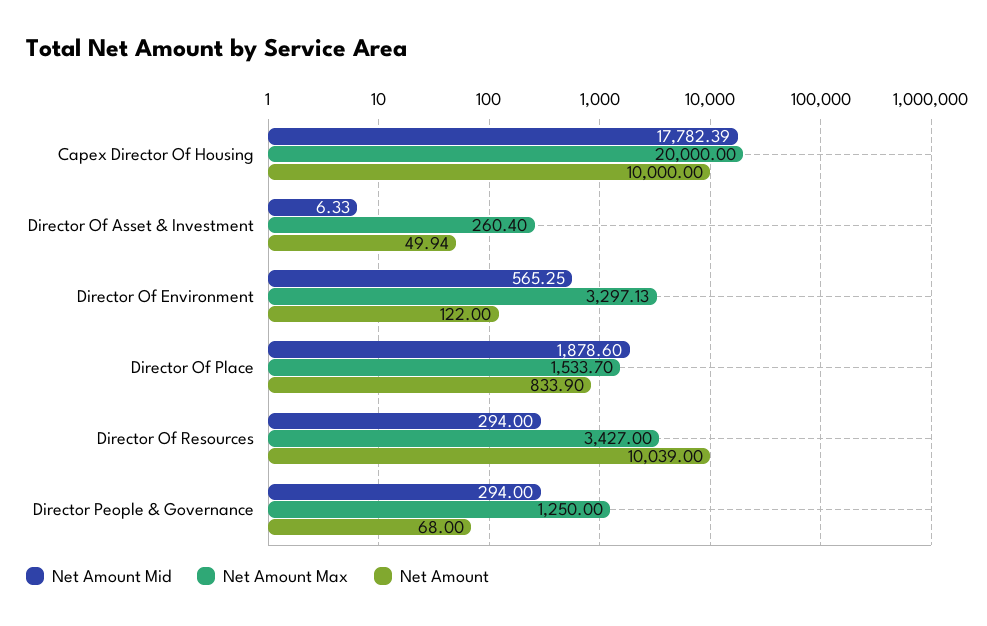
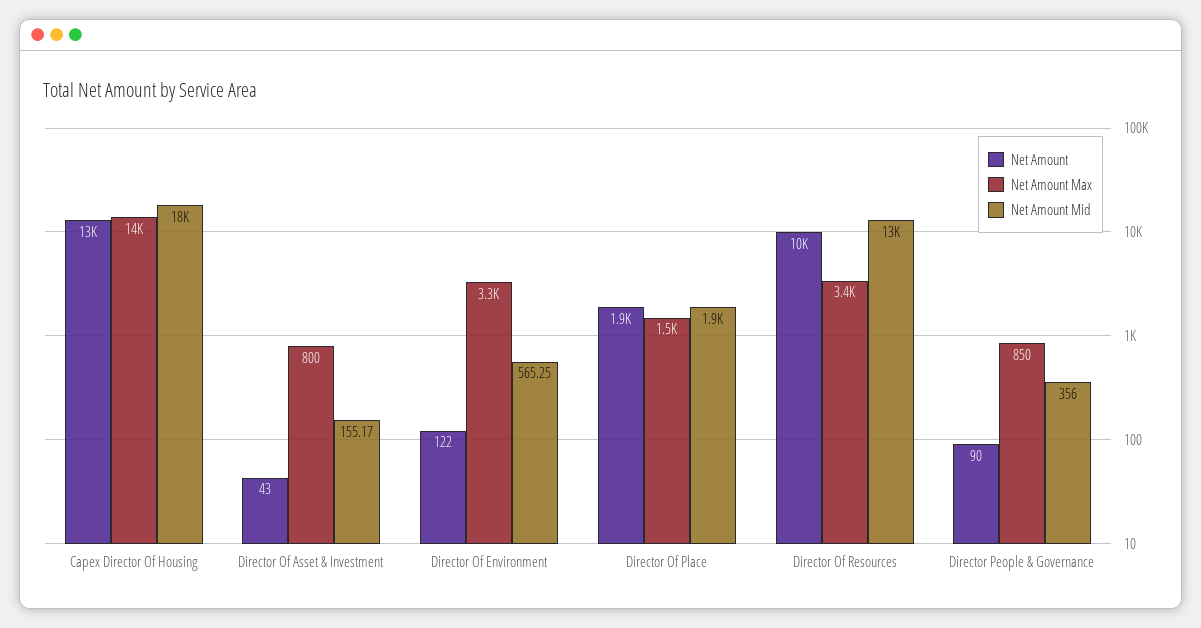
  {
    "Net Amount Mid": {
      "Capex Director Of Housing": 17782.39,
-     "Director Of Asset & Investment": 6.33,
+     "Director Of Asset & Investment": 155.17,
      "Director Of Environment": 565.25,
      "Director Of Place": 1878.6,
-     "Director Of Resources": 294,
+     "Director Of Resources": 13000,
-     "Director People & Governance": 294
+     "Director People & Governance": 356
    },
    "Net Amount Max": {
-     "Capex Director Of Housing": 20000,
+     "Capex Director Of Housing": 14000,
-     "Director Of Asset & Investment": 260.4,
+     "Director Of Asset & Investment": 800,
      "Director Of Environment": 3297.13,
      "Director Of Place": 1533.7,
      "Director Of Resources": 3427,
-     "Director People & Governance": 1250
+     "Director People & Governance": 850
    },
    "Net Amount": {
-     "Capex Director Of Housing": 10000,
+     "Capex Director Of Housing": 13000,
-     "Director Of Asset & Investment": 49.94,
+     "Director Of Asset & Investment": 43,
      "Director Of Environment": 122,
-     "Director Of Place": 833.9,
+     "Director Of Place": 1900,
      "Director Of Resources": 10039,
-     "Director People & Governance": 68
+     "Director People & Governance": 90
    }
  }

